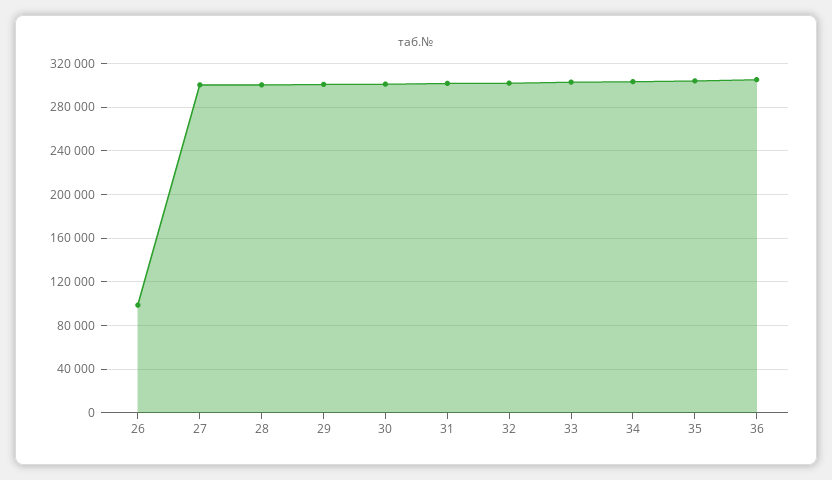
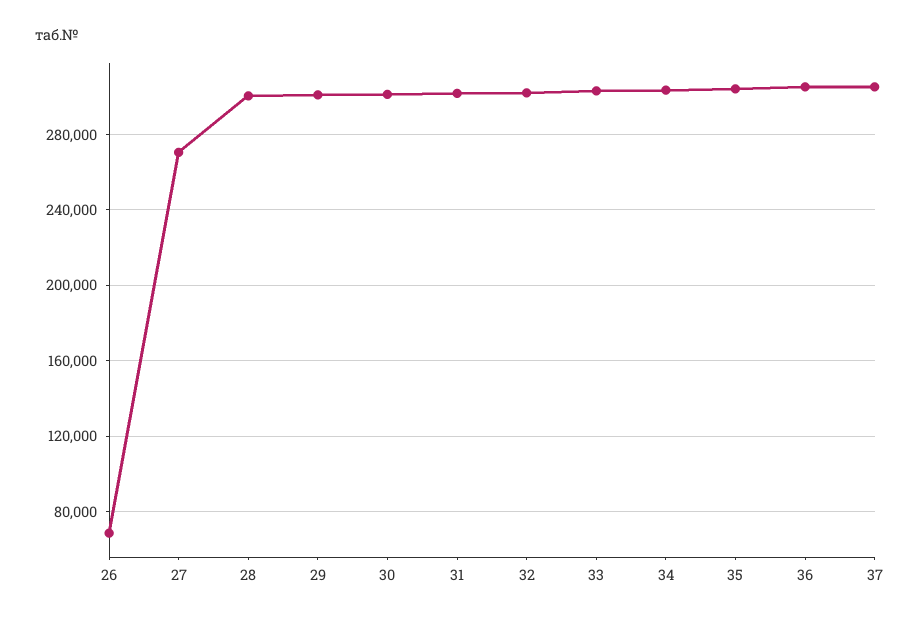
  {
-   "26": 100000,
+   "26": 70000,
-   "27": 300000,
+   "27": 270000,
    "28": 300000,
    "29": 300000,
    "30": 300000,
    "31": 300000,
    "32": 300000,
    "33": 305000,
    "34": 305000,
    "35": 305000,
-   "36": 305000
+   "36": 305000,
+   "37": 305000
  }

